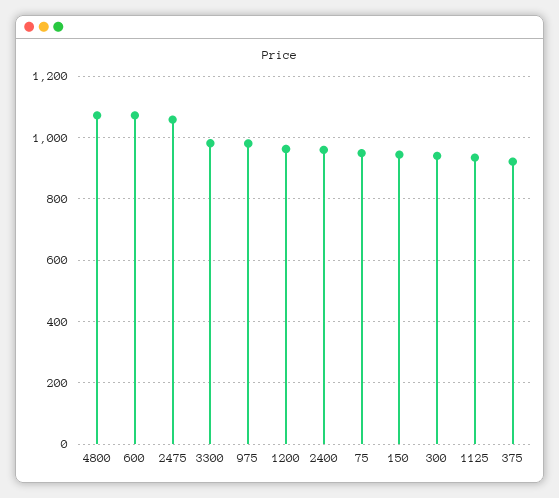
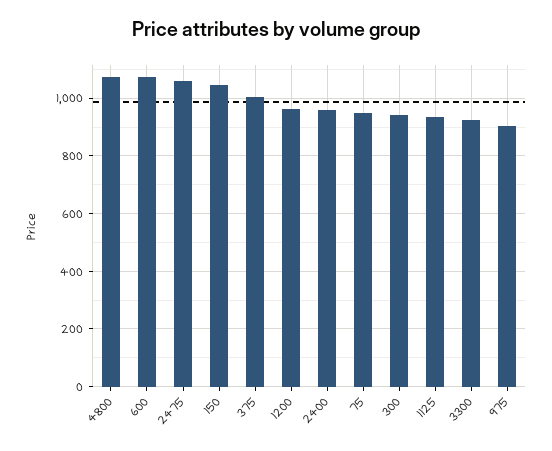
  {
    "4800": 1080,
    "600": 1080,
    "2475": 1060,
-   "3300": 980,
+   "3300": 925,
-   "975": 980,
+   "975": 900,
    "1200": 960,
    "2400": 960,
    "75": 940,
-   "150": 940,
+   "150": 1050,
    "300": 940,
    "1125": 940,
-   "375": 920
+   "375": 1000
  }

